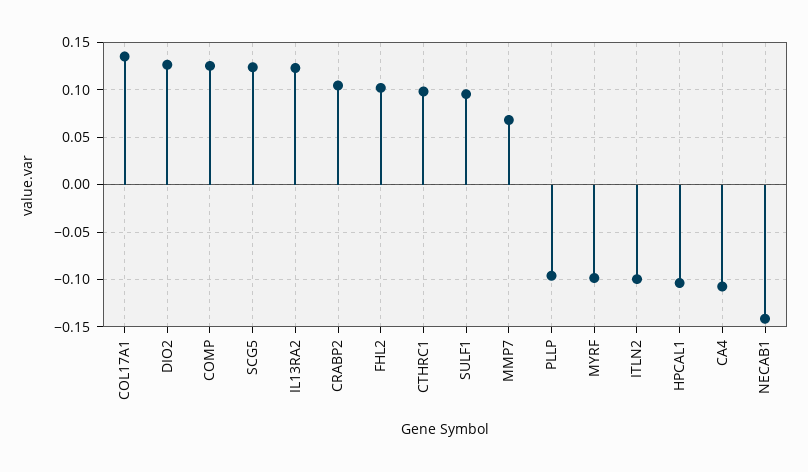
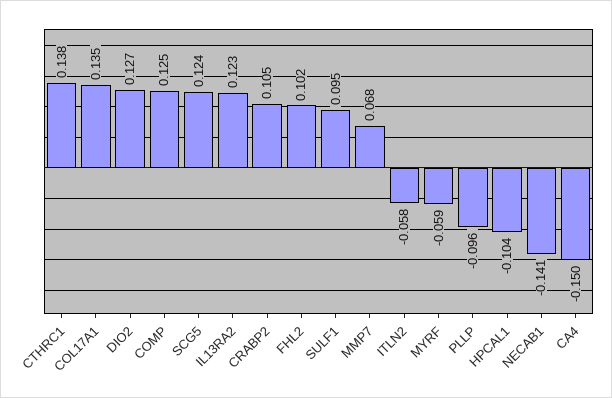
  {
    "COL17A1": 0.135,
    "DIO2": 0.127,
    "COMP": 0.125,
    "SCG5": 0.124,
    "IL13RA2": 0.123,
    "CRABP2": 0.105,
    "FHL2": 0.102,
-   "CTHRC1": 0.1,
+   "CTHRC1": 0.138,
    "SULF1": 0.095,
    "MMP7": 0.068,
    "PLLP": -0.096,
-   "MYRF": -0.1,
+   "MYRF": -0.059,
-   "ITLN2": -0.1,
+   "ITLN2": -0.058,
    "HPCAL1": -0.104,
-   "CA4": -0.11,
+   "CA4": -0.15,
    "NECAB1": -0.141
  }

